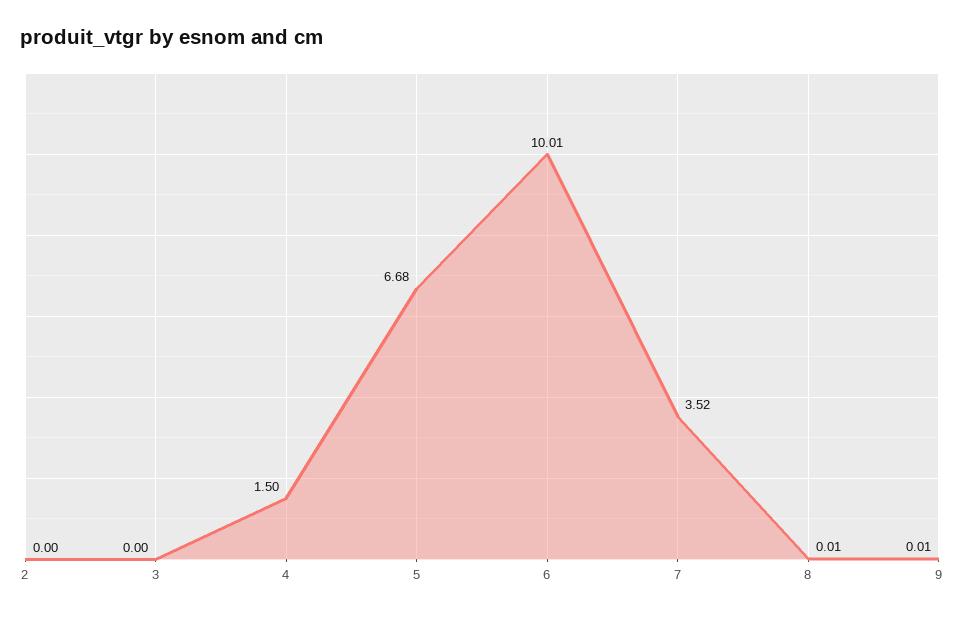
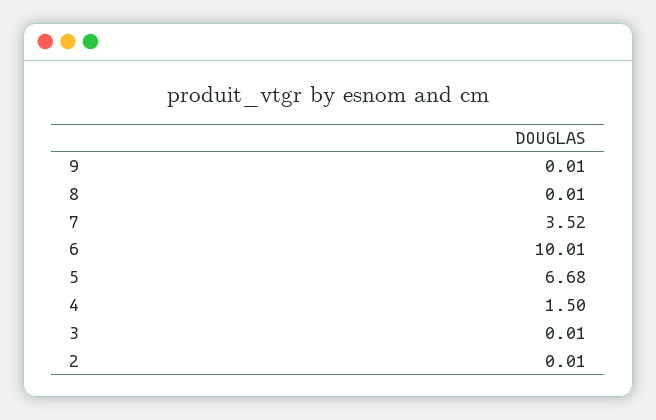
  {
-   "2": 0,
+   "2": 0.01,
-   "3": 0,
+   "3": 0.01,
    "4": 1.5,
    "5": 6.68,
    "6": 10.01,
    "7": 3.52,
    "8": 0.01,
    "9": 0.01
  }

